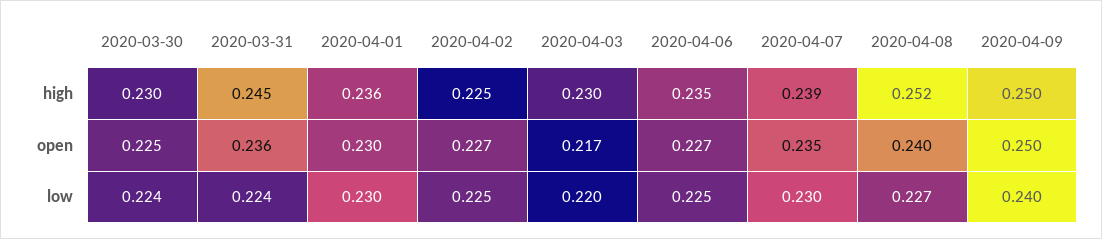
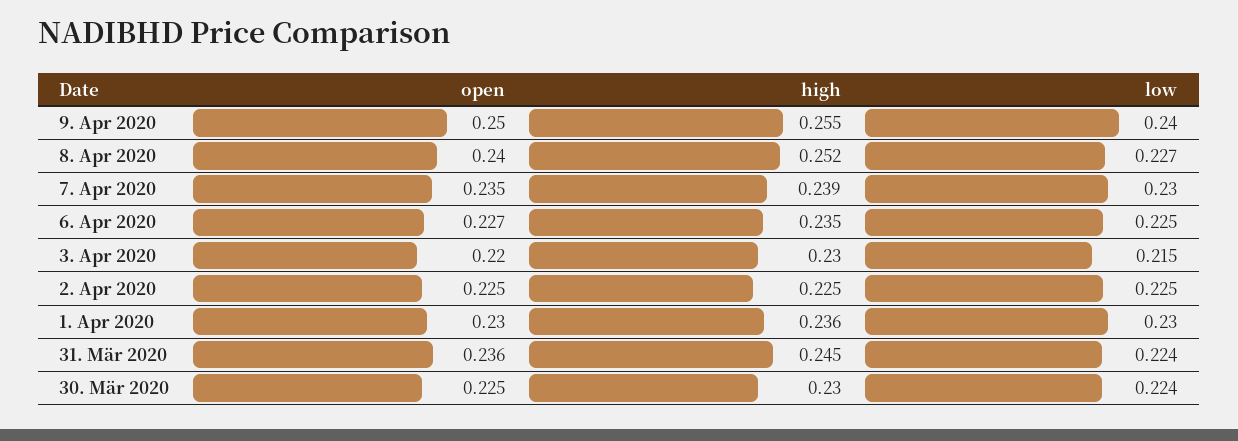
  {
    "2020-03-30": {
      "high": 0.23,
      "open": 0.225,
      "low": 0.224
    },
    "2020-03-31": {
      "high": 0.245,
      "open": 0.236,
      "low": 0.224
    },
    "2020-04-01": {
      "high": 0.236,
      "open": 0.23,
      "low": 0.23
    },
    "2020-04-02": {
      "high": 0.225,
-     "open": 0.227,
+     "open": 0.225,
      "low": 0.225
    },
    "2020-04-03": {
      "high": 0.23,
-     "open": 0.217,
+     "open": 0.22,
-     "low": 0.22
+     "low": 0.215
    },
    "2020-04-06": {
      "high": 0.235,
      "open": 0.227,
      "low": 0.225
    },
    "2020-04-07": {
      "high": 0.239,
      "open": 0.235,
      "low": 0.23
    },
    "2020-04-08": {
      "high": 0.252,
      "open": 0.24,
      "low": 0.227
    },
    "2020-04-09": {
-     "high": 0.25,
+     "high": 0.255,
      "open": 0.25,
      "low": 0.24
    }
  }

